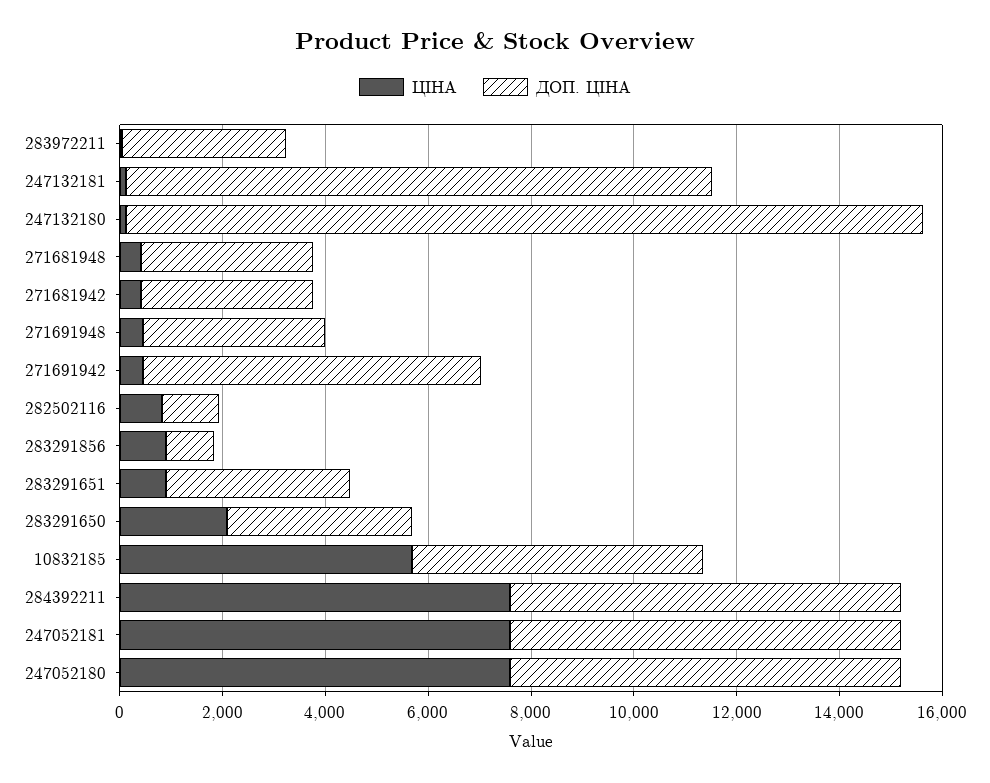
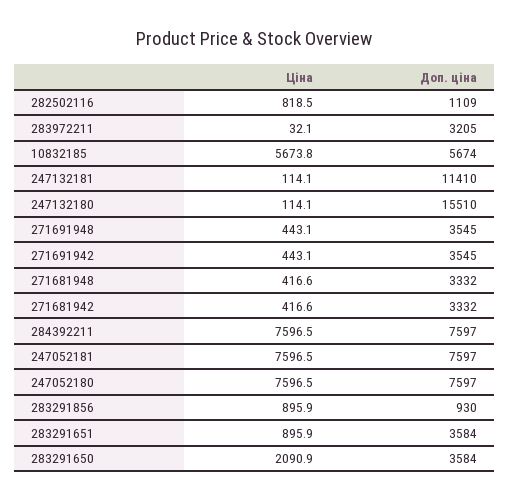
  {
    "ЦІНА": {
      "283972211": 32.1,
      "247132181": 114.1,
      "247132180": 114.1,
      "271681948": 416.6,
      "271681942": 416.6,
      "271691948": 443.1,
      "271691942": 443.1,
      "282502116": 818.5,
      "283291856": 895.9,
      "283291651": 895.9,
      "283291650": 2090.9,
      "10832185": 5673.8,
      "284392211": 7596.5,
      "247052181": 7596.5,
      "247052180": 7596.5
    },
    "ДОП. ЦІНА": {
      "283972211": 3205,
      "247132181": 11410,
      "247132180": 15510,
      "271681948": 3332,
      "271681942": 3332,
      "271691948": 3545,
-     "271691942": 6500,
+     "271691942": 3545,
      "282502116": 1109,
      "283291856": 930,
      "283291651": 3584,
      "283291650": 3584,
      "10832185": 5674,
      "284392211": 7597,
      "247052181": 7597,
      "247052180": 7597
    }
  }

